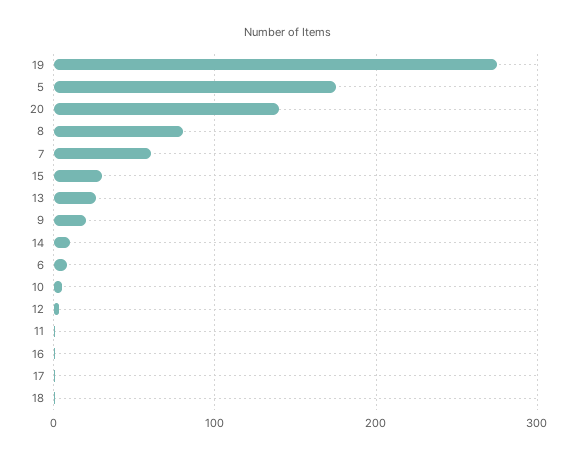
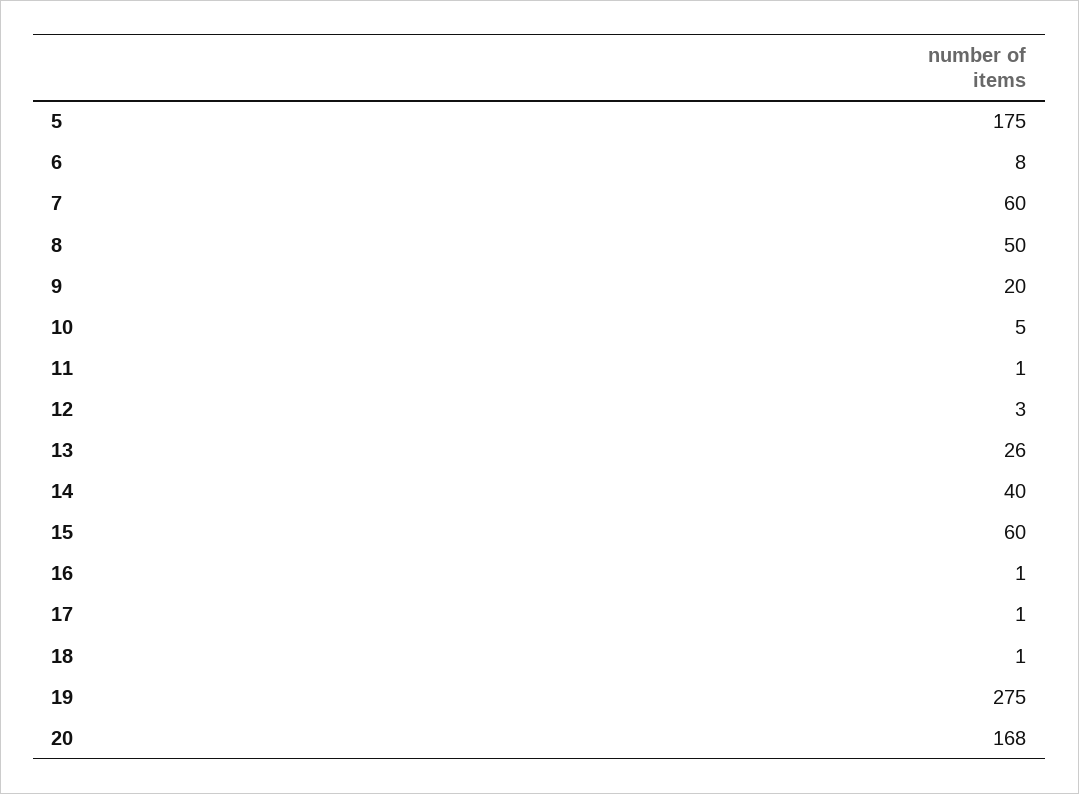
  {
    "19": 275,
    "5": 175,
-   "20": 140,
+   "20": 168,
-   "8": 80,
+   "8": 50,
    "7": 60,
-   "15": 30,
+   "15": 60,
    "13": 26,
    "9": 20,
-   "14": 10,
+   "14": 40,
    "6": 8,
    "10": 5,
    "12": 3,
    "11": 1,
    "16": 1,
    "17": 1,
    "18": 1
  }

